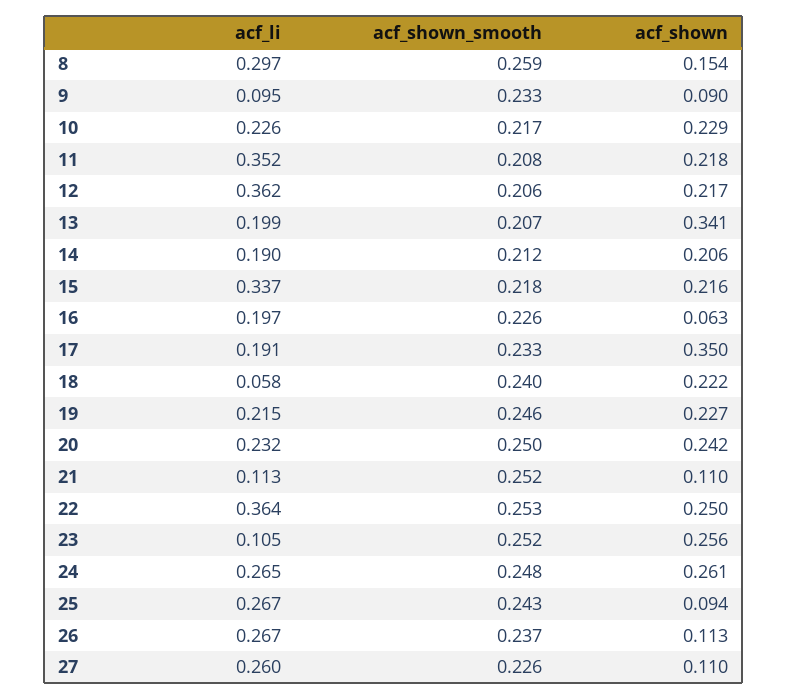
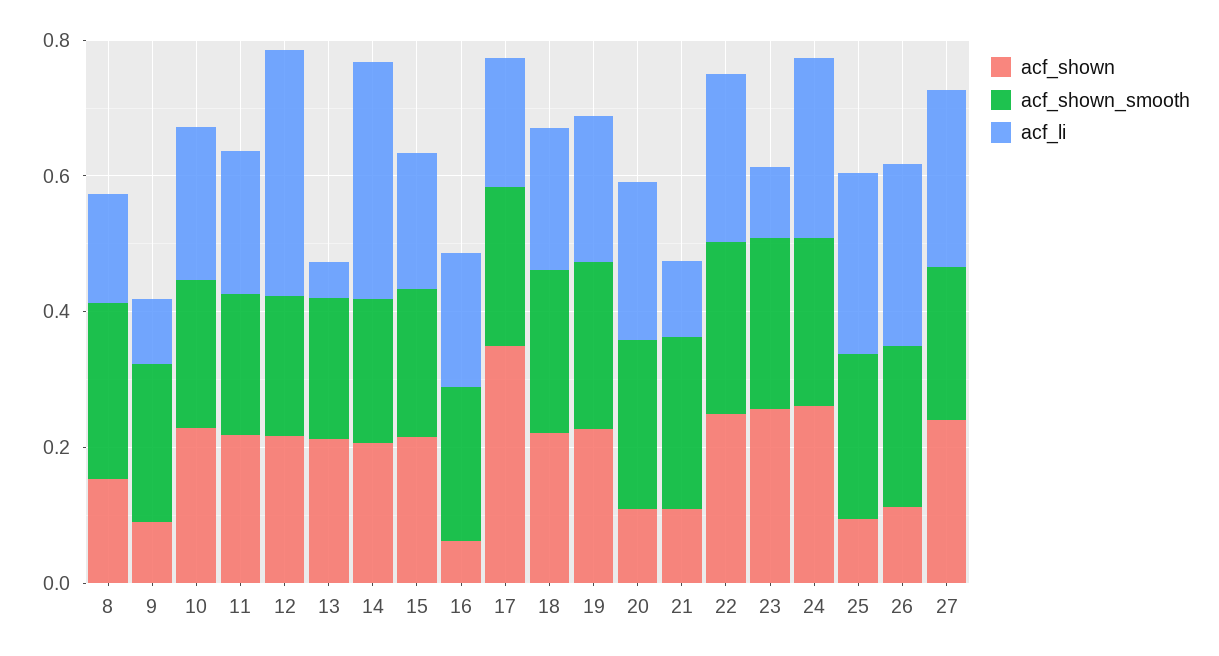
  {
    "acf_li": {
-     "8": 0.297,
+     "8": 0.15,
      "9": 0.095,
      "10": 0.226,
-     "11": 0.352,
+     "11": 0.2,
      "12": 0.362,
-     "13": 0.199,
+     "13": 0.05,
-     "14": 0.19,
+     "14": 0.35,
-     "15": 0.337,
+     "15": 0.2,
      "16": 0.197,
      "17": 0.191,
-     "18": 0.058,
+     "18": 0.2,
      "19": 0.215,
      "20": 0.232,
      "21": 0.113,
-     "22": 0.364,
+     "22": 0.25,
      "23": 0.105,
      "24": 0.265,
      "25": 0.267,
      "26": 0.267,
      "27": 0.26
    },
    "acf_shown_smooth": {
      "8": 0.259,
      "9": 0.233,
      "10": 0.217,
      "11": 0.208,
      "12": 0.206,
      "13": 0.207,
      "14": 0.212,
      "15": 0.218,
      "16": 0.226,
      "17": 0.233,
      "18": 0.24,
      "19": 0.246,
      "20": 0.25,
      "21": 0.252,
      "22": 0.253,
      "23": 0.252,
      "24": 0.248,
      "25": 0.243,
      "26": 0.237,
      "27": 0.226
    },
    "acf_shown": {
      "8": 0.154,
      "9": 0.09,
      "10": 0.229,
      "11": 0.218,
      "12": 0.217,
-     "13": 0.341,
+     "13": 0.2,
      "14": 0.206,
      "15": 0.216,
      "16": 0.063,
      "17": 0.35,
      "18": 0.222,
      "19": 0.227,
-     "20": 0.242,
+     "20": 0.1,
      "21": 0.11,
      "22": 0.25,
      "23": 0.256,
      "24": 0.261,
      "25": 0.094,
      "26": 0.113,
-     "27": 0.11
+     "27": 0.25
    }
  }

